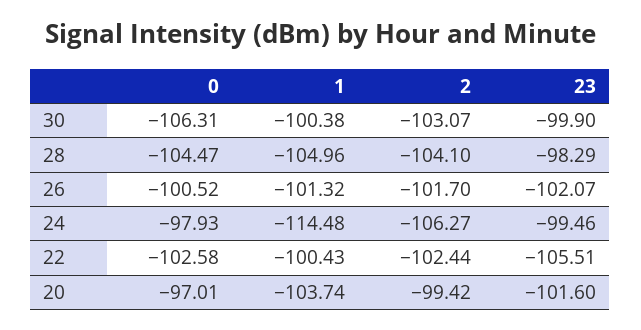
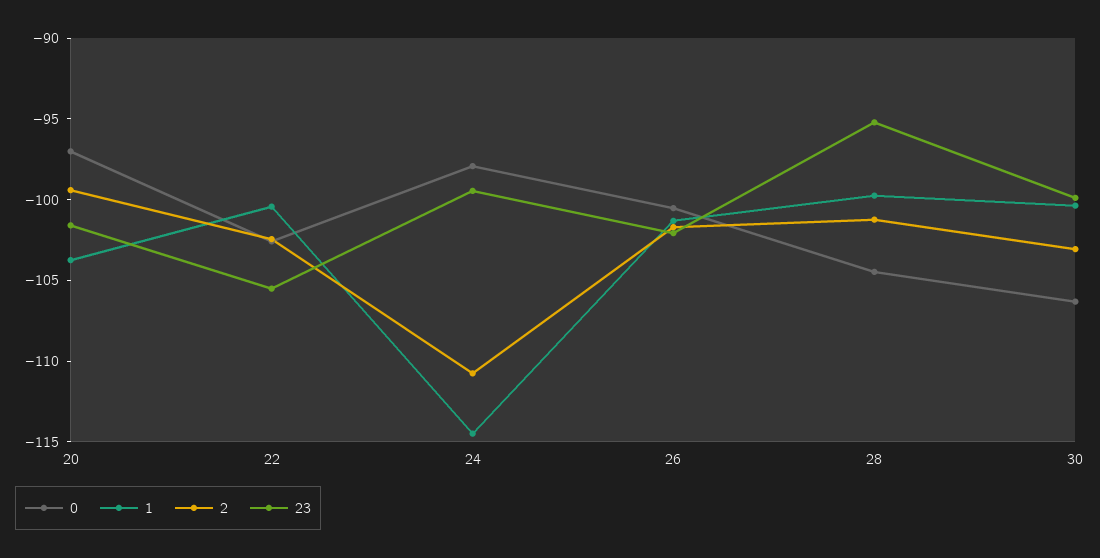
  {
    "0": {
      "30": -106.31,
      "28": -104.47,
      "26": -100.52,
      "24": -97.93,
      "22": -102.58,
      "20": -97.01
    },
    "1": {
      "30": -100.38,
-     "28": -104.96,
+     "28": -100,
      "26": -101.32,
      "24": -114.48,
      "22": -100.43,
      "20": -103.74
    },
    "2": {
      "30": -103.07,
-     "28": -104.1,
+     "28": -101,
      "26": -101.7,
-     "24": -106.27,
+     "24": -111,
      "22": -102.44,
      "20": -99.42
    },
    "23": {
      "30": -99.9,
-     "28": -98.29,
+     "28": -95,
      "26": -102.07,
      "24": -99.46,
      "22": -105.51,
      "20": -101.6
    }
  }

